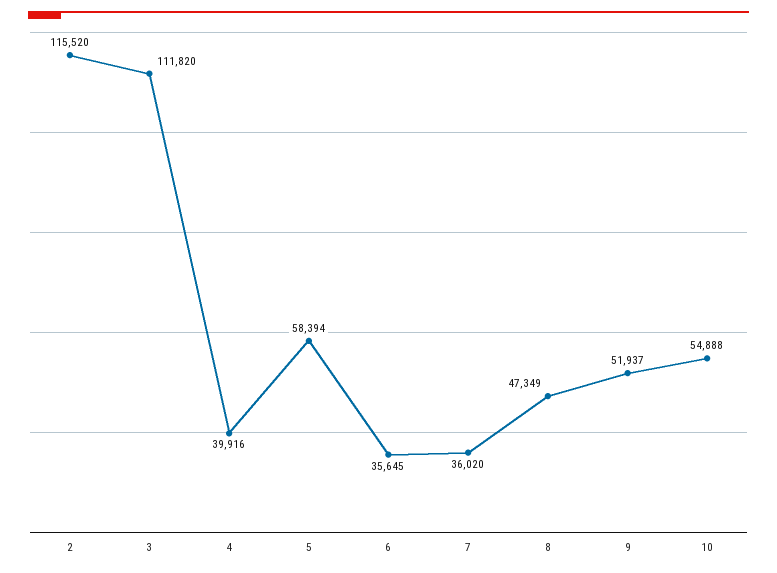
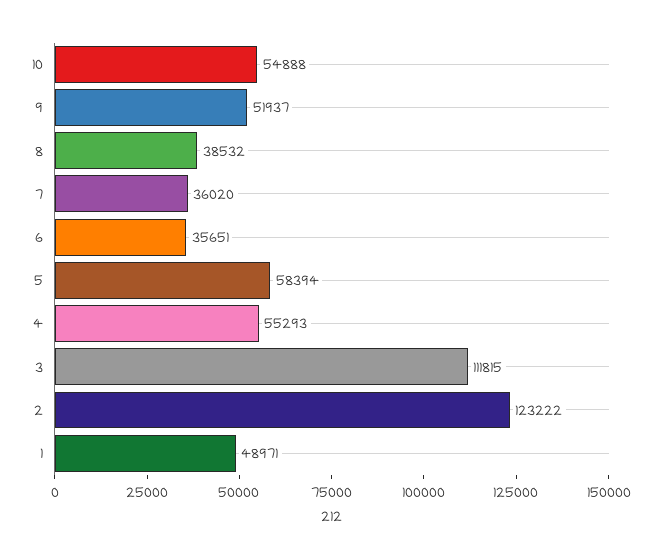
  {
-   "2": 115520,
+   "2": 123222,
-   "3": 111820,
+   "3": 111815,
-   "4": 39916,
+   "4": 55293,
    "5": 58394,
-   "6": 35645,
+   "6": 35651,
    "7": 36020,
-   "8": 47349,
+   "8": 38532,
    "9": 51937,
-   "10": 54888
+   "10": 54888,
+   "1": 48971
  }

